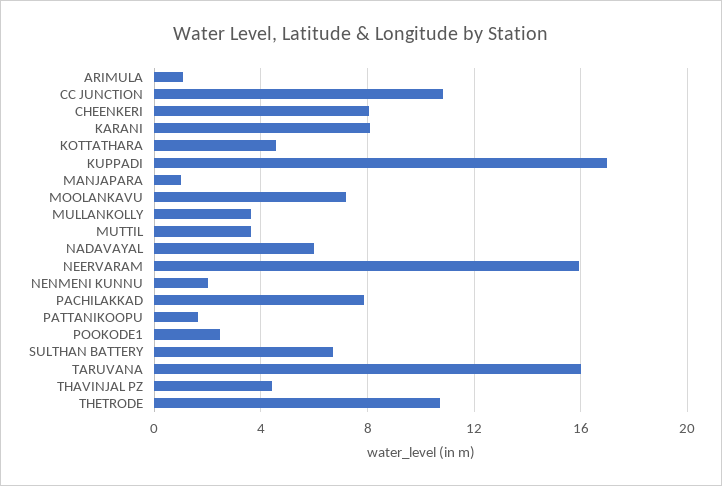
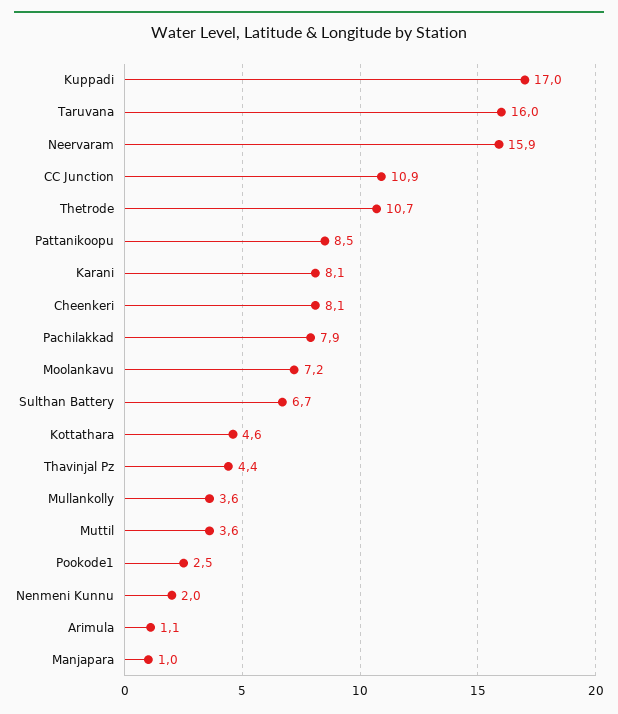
  {
    "ARIMULA": 1.1,
    "CC JUNCTION": 10.9,
    "CHEENKERI": 8.1,
    "KARANI": 8.1,
    "KOTTATHARA": 4.6,
    "KUPPADI": 17,
    "MANJAPARA": 1,
    "MOOLANKAVU": 7.2,
    "MULLANKOLLY": 3.6,
    "MUTTIL": 3.6,
-   "NADAVAYAL": 6,
    "NEERVARAM": 15.9,
    "NENMENI KUNNU": 2,
    "PACHILAKKAD": 7.9,
-   "PATTANIKOOPU": 1.5,
+   "PATTANIKOOPU": 8.5,
    "POOKODE1": 2.5,
    "SULTHAN BATTERY": 6.7,
    "TARUVANA": 16,
    "THAVINJAL PZ": 4.4,
    "THETRODE": 10.7
  }

